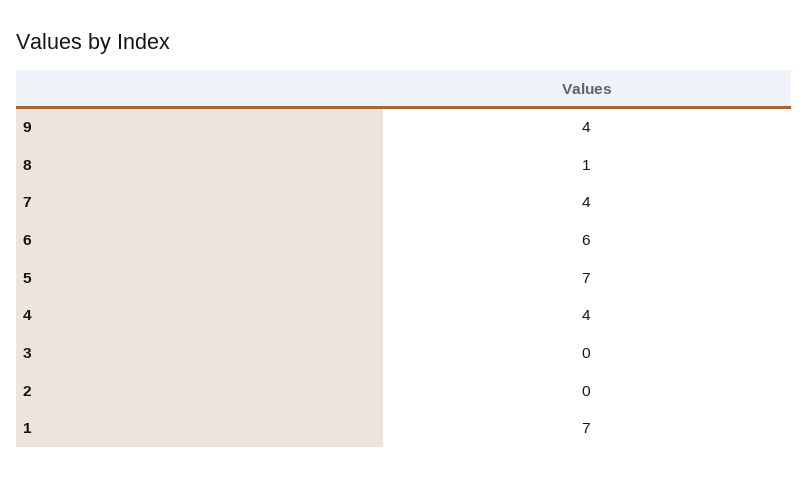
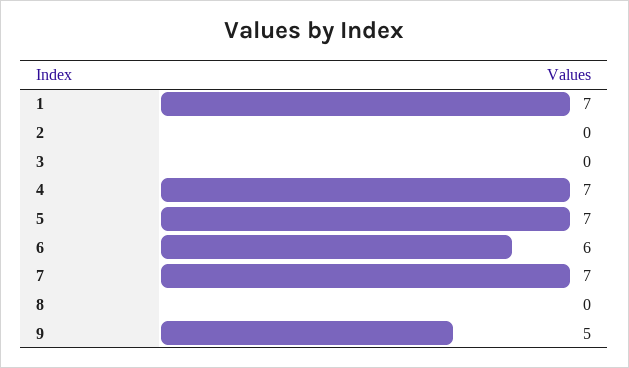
  {
-   "9": 4,
+   "9": 5,
-   "8": 1,
+   "8": 0,
-   "7": 4,
+   "7": 7,
    "6": 6,
    "5": 7,
-   "4": 4,
+   "4": 7,
    "3": 0,
    "2": 0,
    "1": 7
  }

